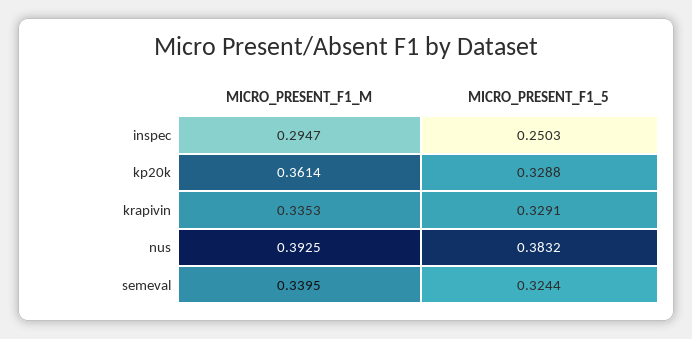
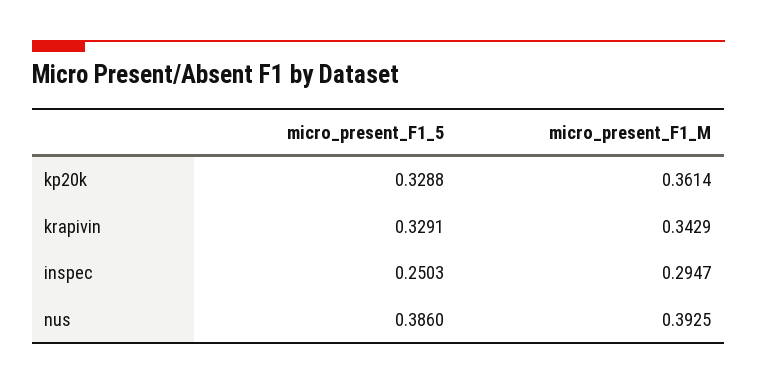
  {
    "MICRO_PRESENT_F1_M": {
      "inspec": 0.2947,
      "kp20k": 0.3614,
-     "krapivin": 0.3353,
+     "krapivin": 0.3429,
-     "nus": 0.3925,
+     "nus": 0.3925
-     "semeval": 0.3395
    },
    "MICRO_PRESENT_F1_5": {
      "inspec": 0.2503,
      "kp20k": 0.3288,
      "krapivin": 0.3291,
-     "nus": 0.3832,
+     "nus": 0.386
-     "semeval": 0.3244
    }
  }

